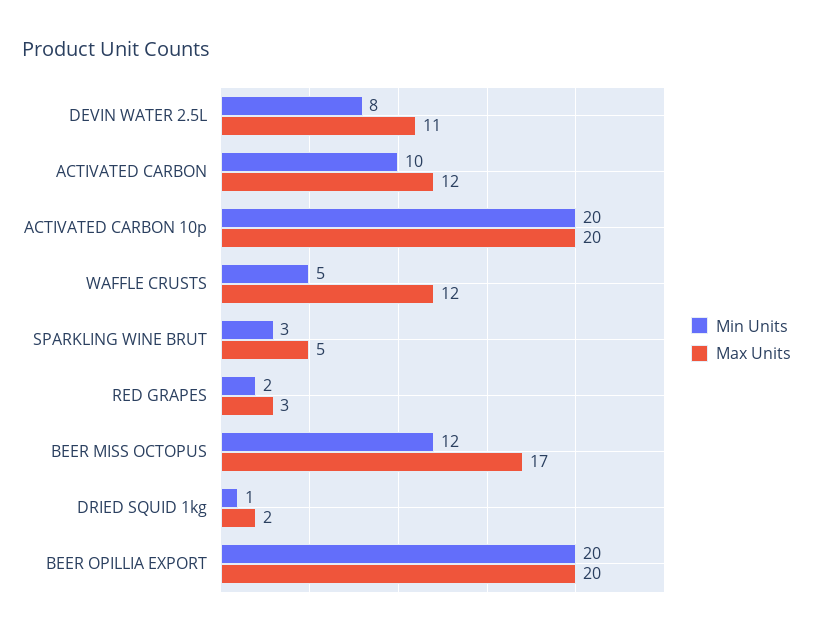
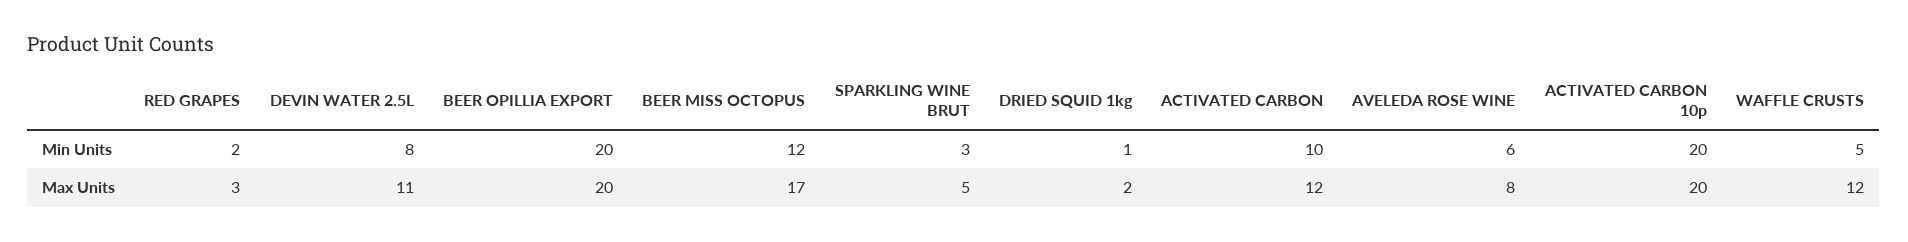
  {
    "Min Units": {
      "DEVIN WATER 2.5L": 8,
      "ACTIVATED CARBON": 10,
      "ACTIVATED CARBON 10p": 20,
      "WAFFLE CRUSTS": 5,
      "SPARKLING WINE BRUT": 3,
      "RED GRAPES": 2,
      "BEER MISS OCTOPUS": 12,
      "DRIED SQUID 1kg": 1,
-     "BEER OPILLIA EXPORT": 20
+     "BEER OPILLIA EXPORT": 20,
+     "AVELEDA ROSE WINE": 6
    },
    "Max Units": {
      "DEVIN WATER 2.5L": 11,
      "ACTIVATED CARBON": 12,
      "ACTIVATED CARBON 10p": 20,
      "WAFFLE CRUSTS": 12,
      "SPARKLING WINE BRUT": 5,
      "RED GRAPES": 3,
      "BEER MISS OCTOPUS": 17,
      "DRIED SQUID 1kg": 2,
-     "BEER OPILLIA EXPORT": 20
+     "BEER OPILLIA EXPORT": 20,
+     "AVELEDA ROSE WINE": 8
    }
  }

